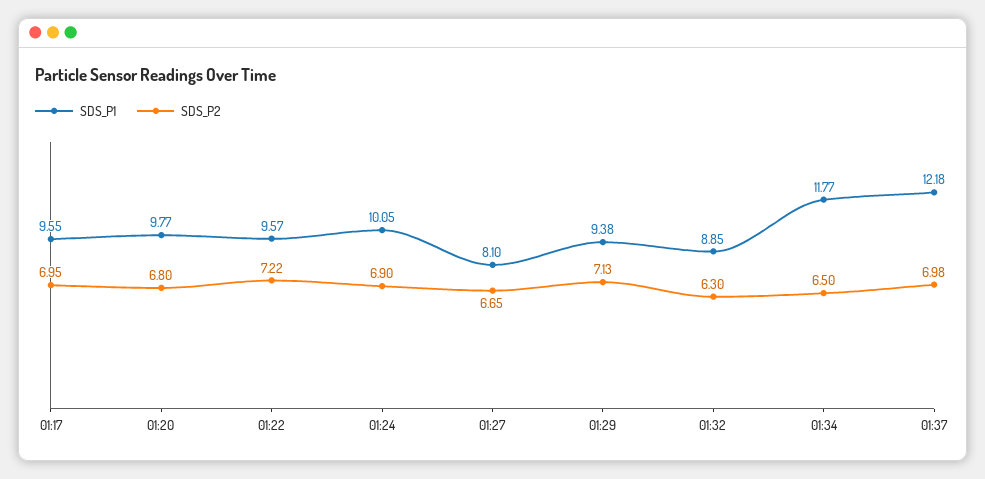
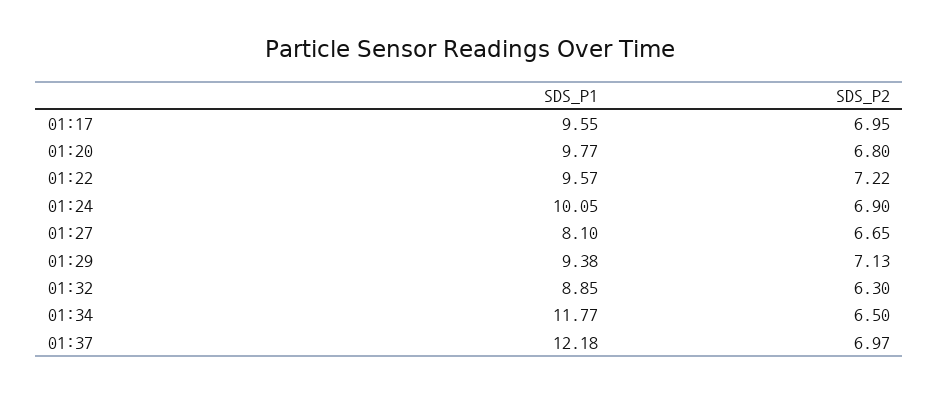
  {
    "SDS_P1": {
      "01:17": 9.55,
      "01:20": 9.77,
      "01:22": 9.57,
      "01:24": 10.05,
      "01:27": 8.1,
      "01:29": 9.38,
      "01:32": 8.85,
      "01:34": 11.77,
      "01:37": 12.18
    },
    "SDS_P2": {
      "01:17": 6.95,
      "01:20": 6.8,
      "01:22": 7.22,
      "01:24": 6.9,
      "01:27": 6.65,
      "01:29": 7.13,
      "01:32": 6.3,
      "01:34": 6.5,
-     "01:37": 6.98
+     "01:37": 6.97
    }
  }

